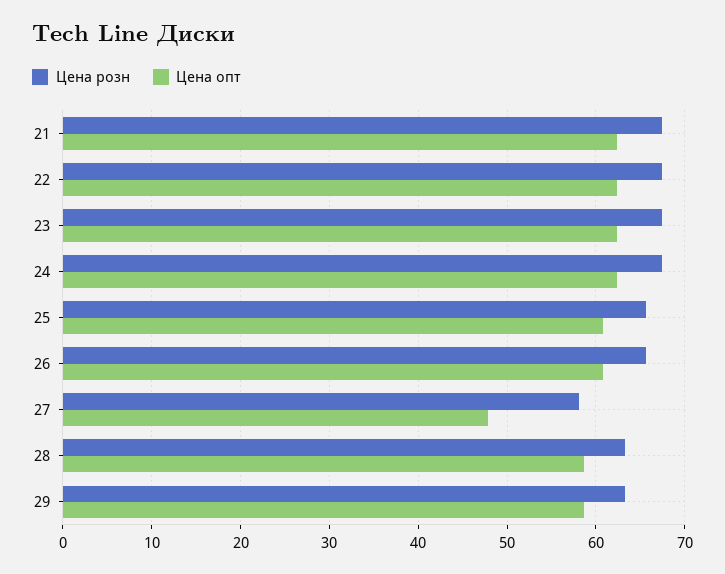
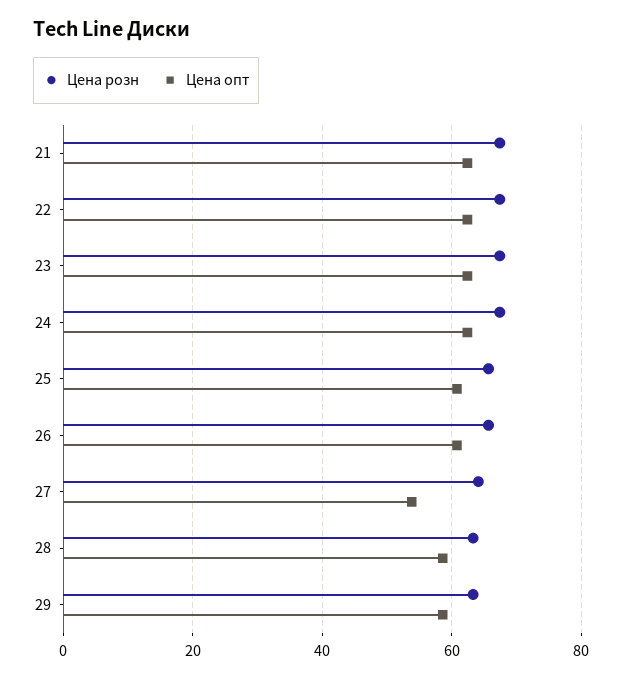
  {
    "Цена розн": {
      "21": 67,
      "22": 67,
      "23": 67,
      "24": 67,
      "25": 66,
      "26": 66,
-     "27": 58,
+     "27": 64,
      "28": 63,
      "29": 63
    },
    "Цена опт": {
      "21": 62,
      "22": 62,
      "23": 62,
      "24": 62,
      "25": 61,
      "26": 61,
-     "27": 48,
+     "27": 54,
      "28": 59,
      "29": 59
    }
  }

